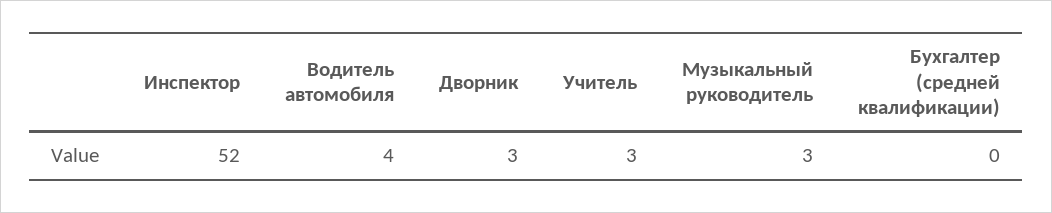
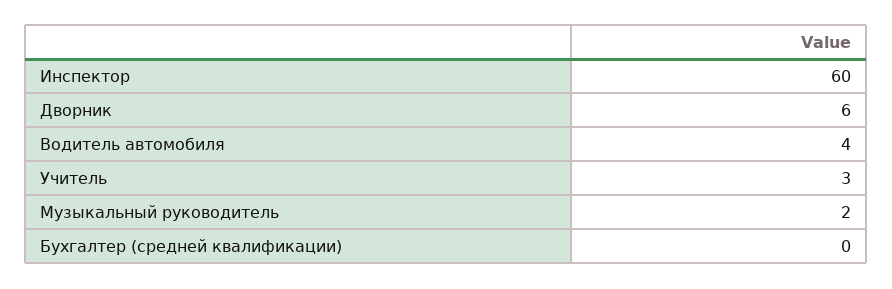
  {
-   "Инспектор": 52,
+   "Инспектор": 60,
    "Водитель автомобиля": 4,
-   "Дворник": 3,
+   "Дворник": 6,
    "Учитель": 3,
-   "Музыкальный руководитель": 3,
+   "Музыкальный руководитель": 2,
    "Бухгалтер (средней квалификации)": 0
  }

